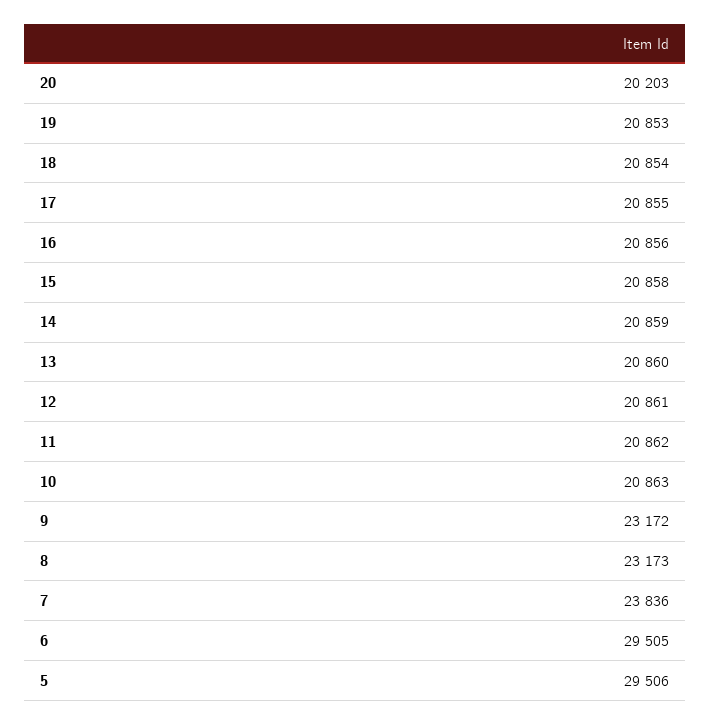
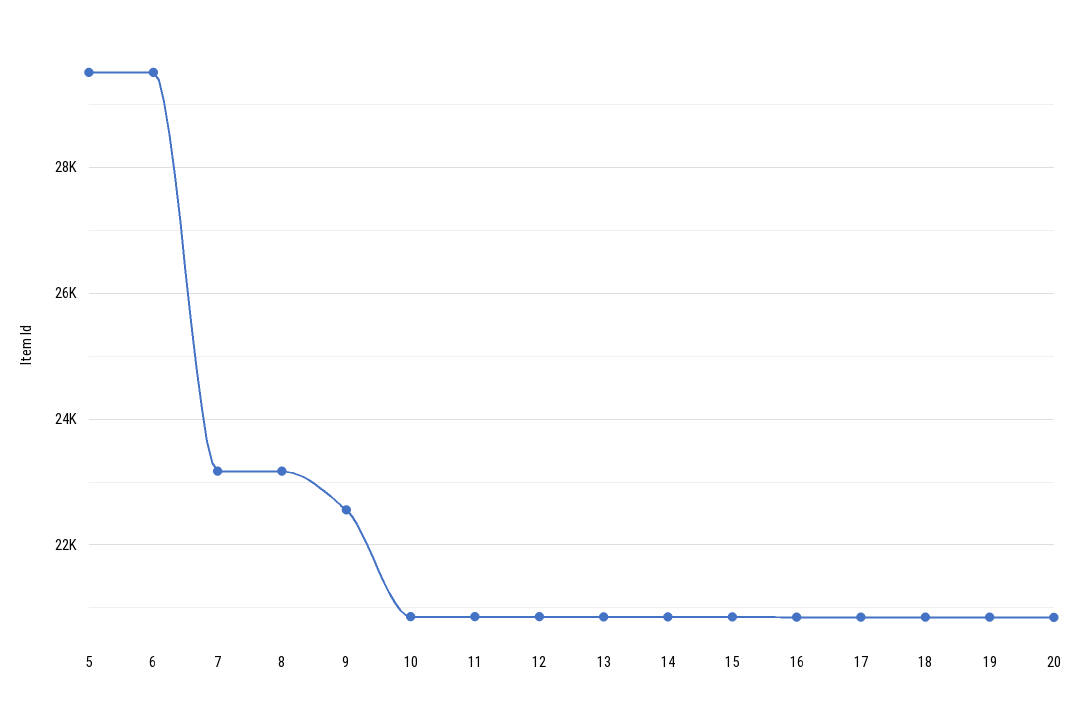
  {
-   "20": 20203,
+   "20": 20800,
    "19": 20853,
    "18": 20854,
    "17": 20855,
    "16": 20856,
    "15": 20858,
    "14": 20859,
    "13": 20860,
    "12": 20861,
    "11": 20862,
    "10": 20863,
-   "9": 23172,
+   "9": 22600,
    "8": 23173,
-   "7": 23836,
+   "7": 23200,
    "6": 29505,
    "5": 29506
  }

